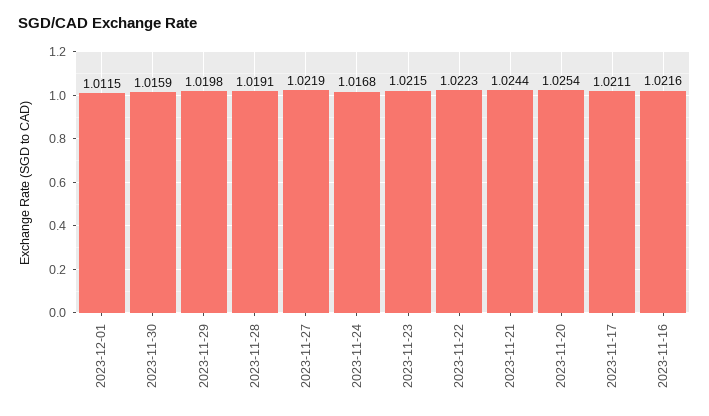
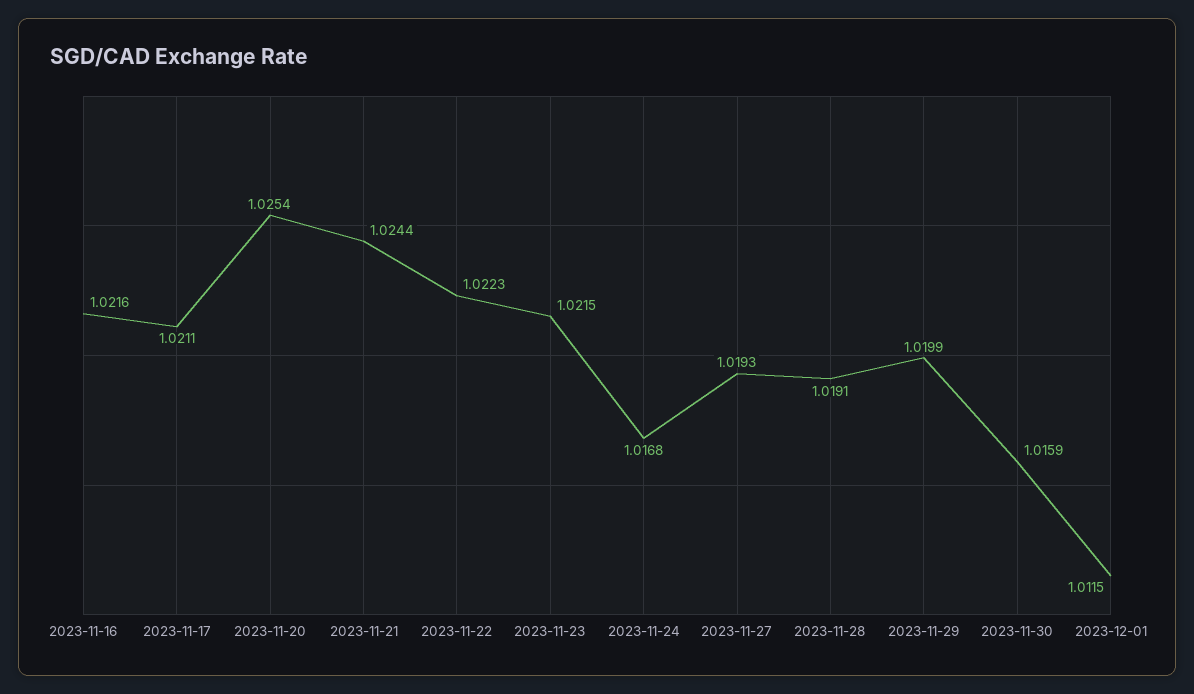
  {
    "2023-12-01": 1.0115,
    "2023-11-30": 1.0159,
-   "2023-11-29": 1.0198,
+   "2023-11-29": 1.0199,
    "2023-11-28": 1.0191,
-   "2023-11-27": 1.0219,
+   "2023-11-27": 1.0193,
    "2023-11-24": 1.0168,
    "2023-11-23": 1.0215,
    "2023-11-22": 1.0223,
    "2023-11-21": 1.0244,
    "2023-11-20": 1.0254,
    "2023-11-17": 1.0211,
    "2023-11-16": 1.0216
  }

